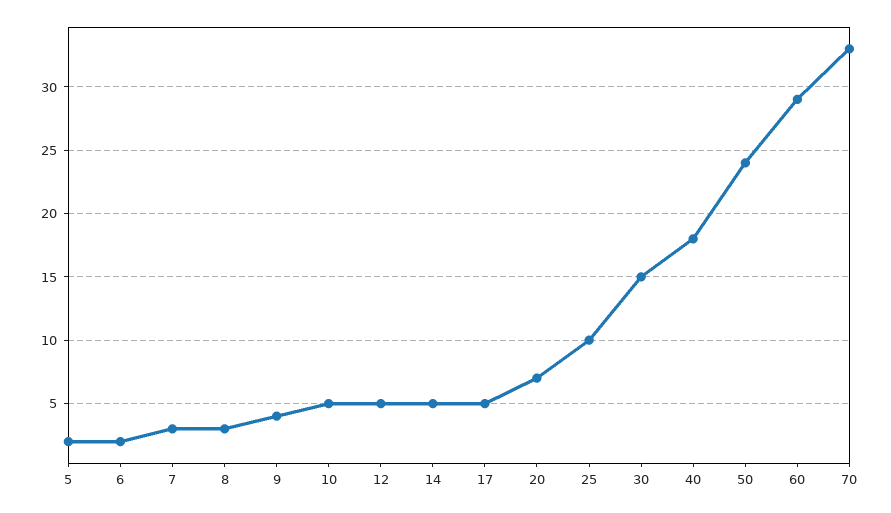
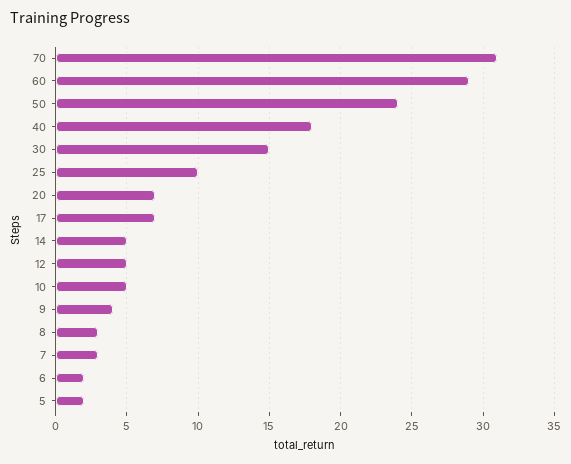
  {
    "5": 2,
    "6": 2,
    "7": 3,
    "8": 3,
    "9": 4,
    "10": 5,
    "12": 5,
    "14": 5,
-   "17": 5,
+   "17": 7,
    "20": 7,
    "25": 10,
    "30": 15,
    "40": 18,
    "50": 24,
    "60": 29,
-   "70": 33
+   "70": 31
  }

